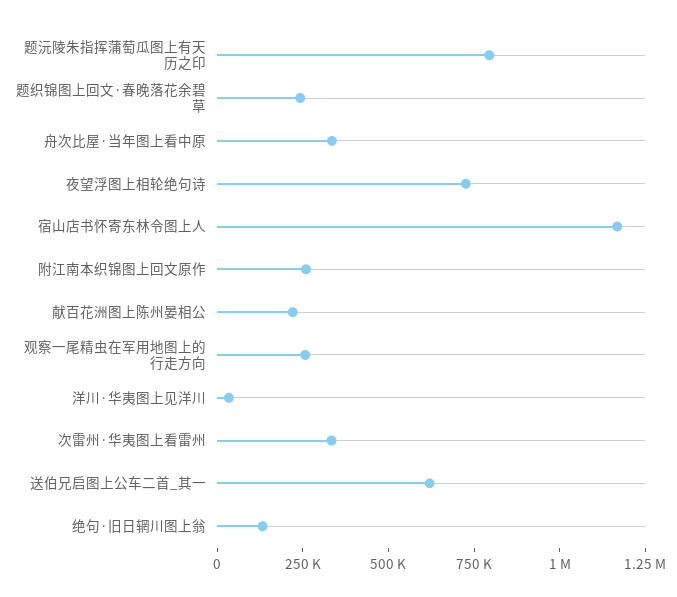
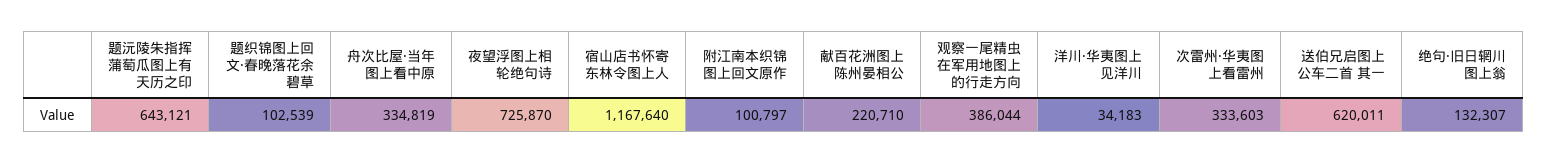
  {
-   "题沅陵朱指挥蒲萄瓜图上有天历之印": 800000,
+   "题沅陵朱指挥蒲萄瓜图上有天历之印": 643121,
-   "题织锦图上回文·春晚落花余碧草": 250000,
+   "题织锦图上回文·春晚落花余碧草": 102539,
    "舟次比屋·当年图上看中原": 334819,
    "夜望浮图上相轮绝句诗": 725870,
    "宿山店书怀寄东林令图上人": 1167640,
-   "附江南本织锦图上回文原作": 250000,
+   "附江南本织锦图上回文原作": 100797,
    "献百花洲图上陈州晏相公": 220710,
-   "观察一尾精虫在军用地图上的行走方向": 250000,
+   "观察一尾精虫在军用地图上的行走方向": 386044,
    "洋川·华夷图上见洋川": 34183,
    "次雷州·华夷图上看雷州": 333603,
    "送伯兄启图上公车二首_其一": 620011,
    "绝句·旧日辋川图上翁": 132307
  }

